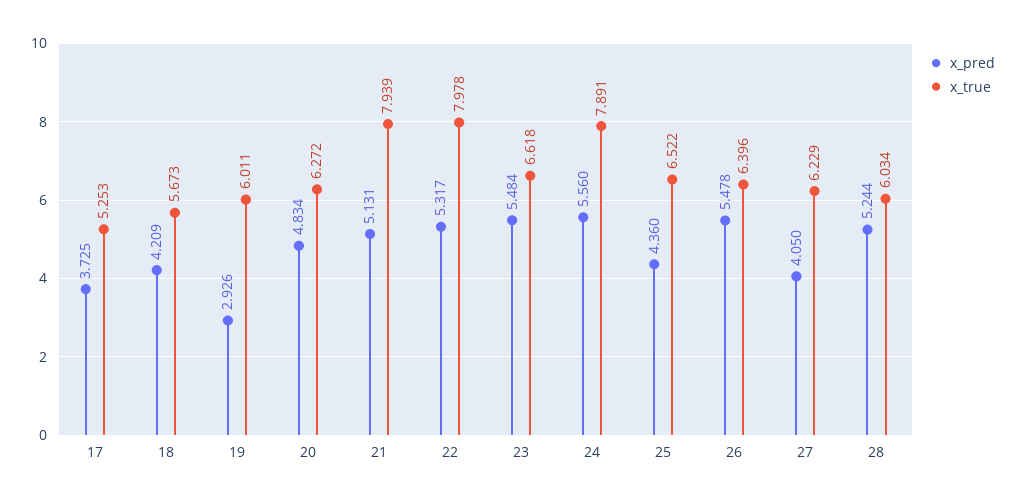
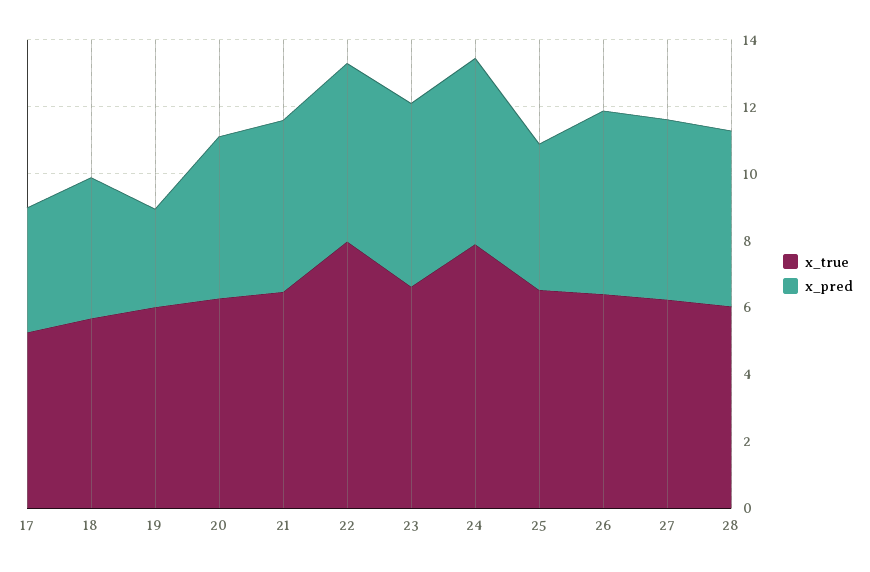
  {
    "x_pred": {
      "17": 3.725,
      "18": 4.209,
      "19": 2.926,
      "20": 4.834,
      "21": 5.131,
      "22": 5.317,
      "23": 5.484,
      "24": 5.56,
      "25": 4.36,
      "26": 5.478,
-     "27": 4.05,
+     "27": 5.5,
      "28": 5.244
    },
    "x_true": {
      "17": 5.253,
      "18": 5.673,
      "19": 6.011,
      "20": 6.272,
-     "21": 7.939,
+     "21": 6.5,
      "22": 7.978,
      "23": 6.618,
      "24": 7.891,
      "25": 6.522,
      "26": 6.396,
      "27": 6.229,
      "28": 6.034
    }
  }

